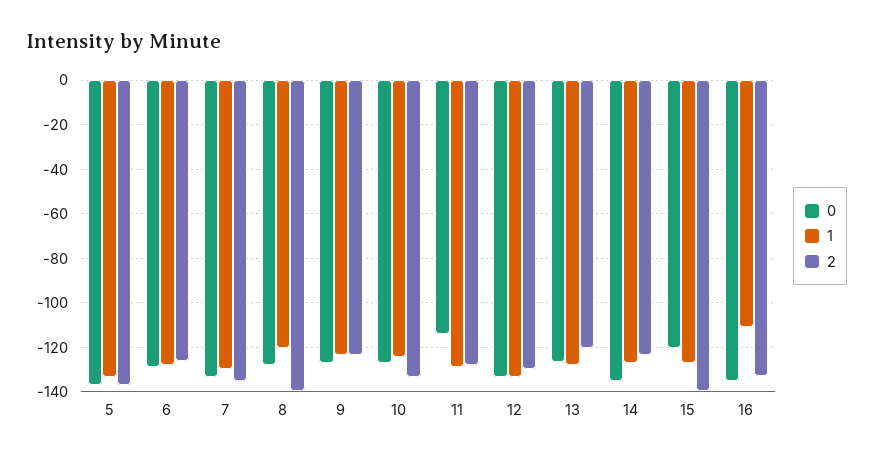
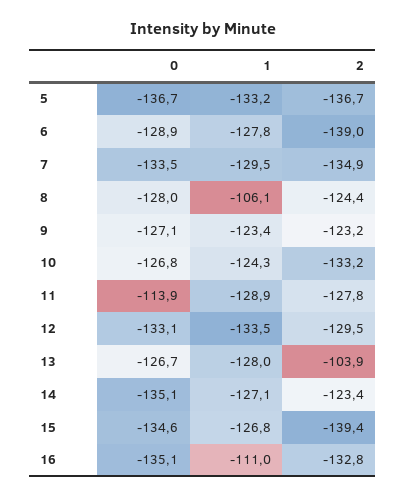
  {
    "0": {
      "5": -136.7,
      "6": -128.9,
      "7": -133.5,
      "8": -128,
      "9": -127.1,
      "10": -126.8,
      "11": -113.9,
      "12": -133.1,
      "13": -126.7,
      "14": -135.1,
-     "15": -120,
+     "15": -134.6,
      "16": -135.1
    },
    "1": {
      "5": -133.2,
      "6": -127.8,
      "7": -129.5,
-     "8": -120,
+     "8": -106.1,
      "9": -123.4,
      "10": -124.3,
      "11": -128.9,
      "12": -133.5,
      "13": -128,
      "14": -127.1,
      "15": -126.8,
      "16": -111
    },
    "2": {
      "5": -136.7,
-     "6": -125,
+     "6": -139,
      "7": -134.9,
-     "8": -140,
+     "8": -124.4,
      "9": -123.2,
      "10": -133.2,
      "11": -127.8,
      "12": -129.5,
-     "13": -120,
+     "13": -103.9,
      "14": -123.4,
      "15": -139.4,
      "16": -132.8
    }
  }

